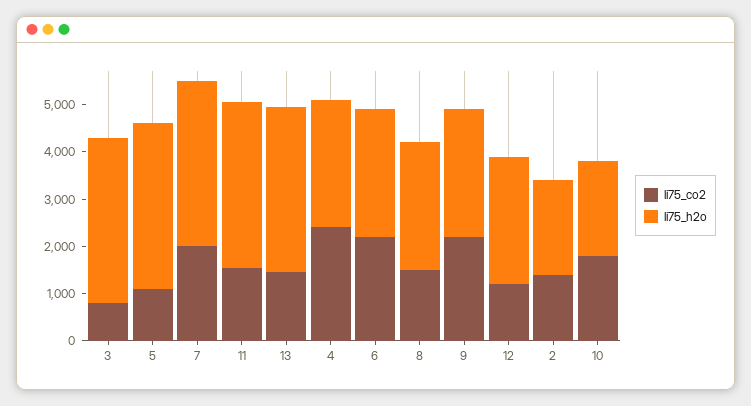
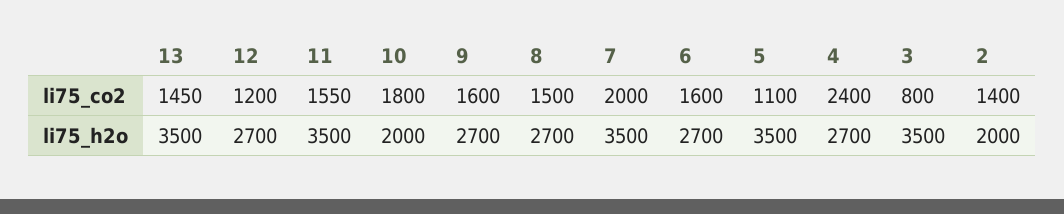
  {
    "li75_co2": {
      "3": 800,
      "5": 1100,
      "7": 2000,
      "11": 1550,
      "13": 1450,
      "4": 2400,
-     "6": 2200,
+     "6": 1600,
      "8": 1500,
-     "9": 2200,
+     "9": 1600,
      "12": 1200,
      "2": 1400,
      "10": 1800
    },
    "li75_h2o": {
      "3": 3500,
      "5": 3500,
      "7": 3500,
      "11": 3500,
      "13": 3500,
      "4": 2700,
      "6": 2700,
      "8": 2700,
      "9": 2700,
      "12": 2700,
      "2": 2000,
      "10": 2000
    }
  }

